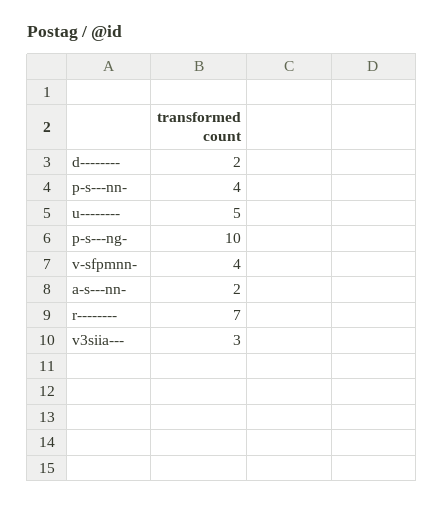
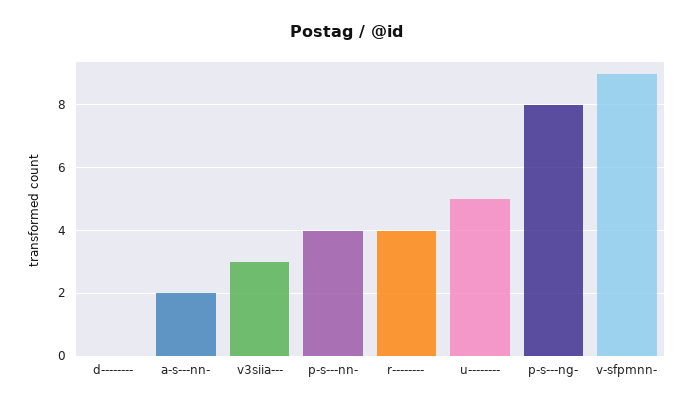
  {
-   "d--------": 2,
+   "d--------": 0,
    "p-s---nn-": 4,
    "u--------": 5,
-   "p-s---ng-": 10,
+   "p-s---ng-": 8,
-   "v-sfpmnn-": 4,
+   "v-sfpmnn-": 9,
    "a-s---nn-": 2,
-   "r--------": 7,
+   "r--------": 4,
    "v3siia---": 3
  }

